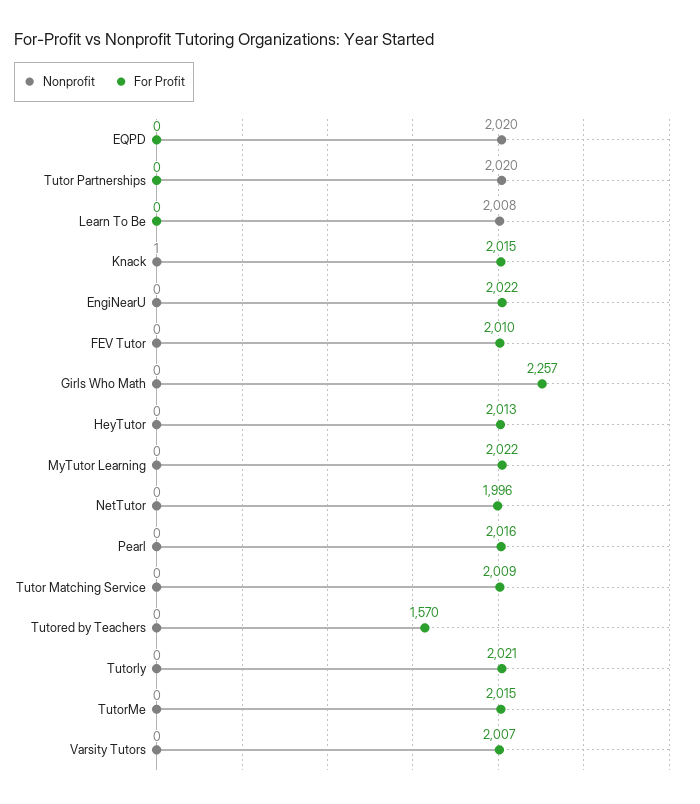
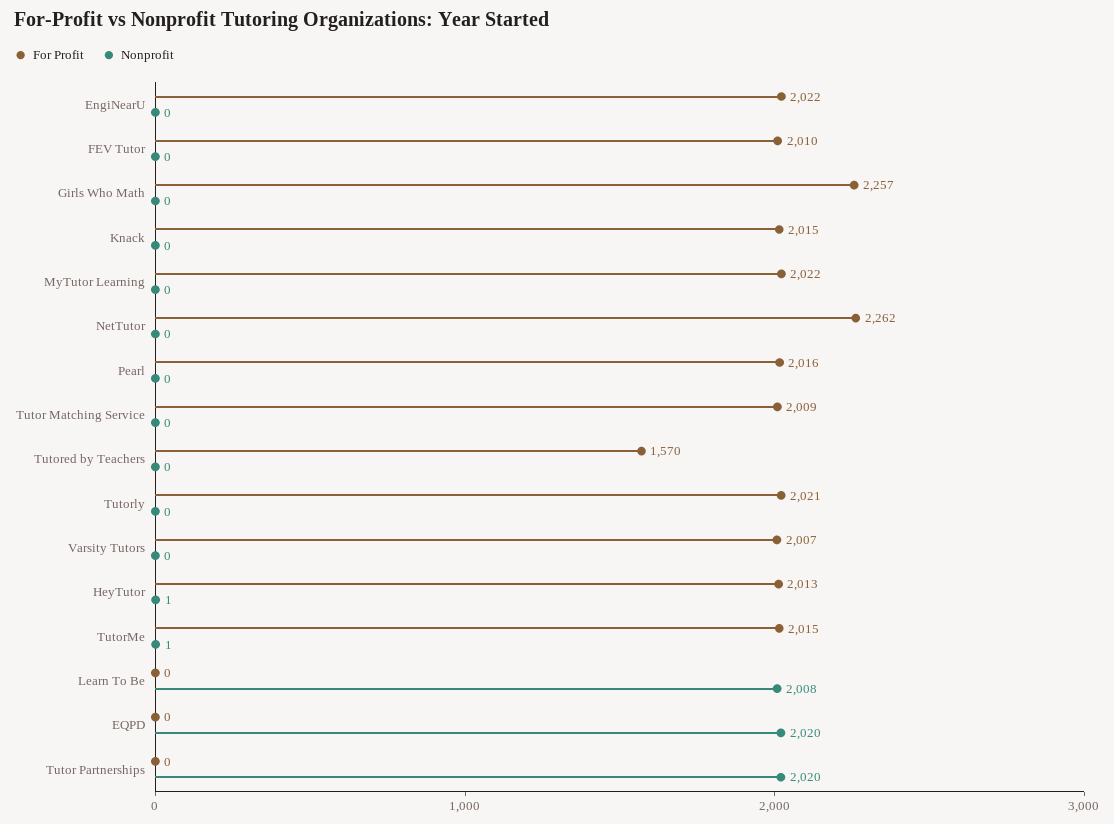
  {
    "Nonprofit": {
      "EQPD": 2020,
      "Tutor Partnerships": 2020,
      "Learn To Be": 2008,
-     "Knack": 1,
+     "Knack": 0,
      "EngiNearU": 0,
      "FEV Tutor": 0,
      "Girls Who Math": 0,
-     "HeyTutor": 0,
+     "HeyTutor": 1,
      "MyTutor Learning": 0,
      "NetTutor": 0,
      "Pearl": 0,
      "Tutor Matching Service": 0,
      "Tutored by Teachers": 0,
      "Tutorly": 0,
-     "TutorMe": 0,
+     "TutorMe": 1,
      "Varsity Tutors": 0
    },
    "For Profit": {
      "EQPD": 0,
      "Tutor Partnerships": 0,
      "Learn To Be": 0,
      "Knack": 2015,
      "EngiNearU": 2022,
      "FEV Tutor": 2010,
      "Girls Who Math": 2257,
      "HeyTutor": 2013,
      "MyTutor Learning": 2022,
-     "NetTutor": 1996,
+     "NetTutor": 2262,
      "Pearl": 2016,
      "Tutor Matching Service": 2009,
      "Tutored by Teachers": 1570,
      "Tutorly": 2021,
      "TutorMe": 2015,
      "Varsity Tutors": 2007
    }
  }

